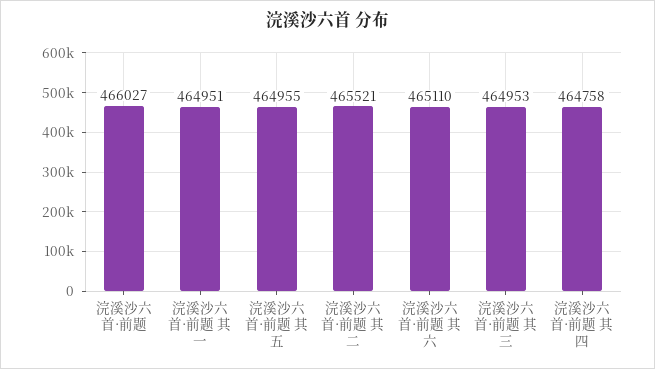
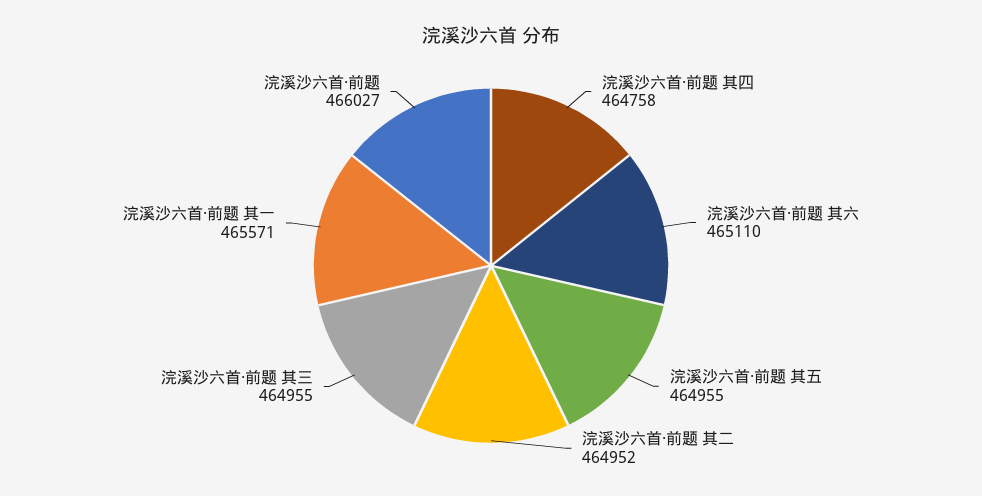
  {
    "浣溪沙六首·前题": 466027,
-   "浣溪沙六首·前题 其一": 464951,
+   "浣溪沙六首·前题 其一": 465571,
    "浣溪沙六首·前题 其五": 464955,
-   "浣溪沙六首·前题 其二": 465521,
+   "浣溪沙六首·前题 其二": 464952,
    "浣溪沙六首·前题 其六": 465110,
-   "浣溪沙六首·前题 其三": 464953,
+   "浣溪沙六首·前题 其三": 464955,
    "浣溪沙六首·前题 其四": 464758
  }

